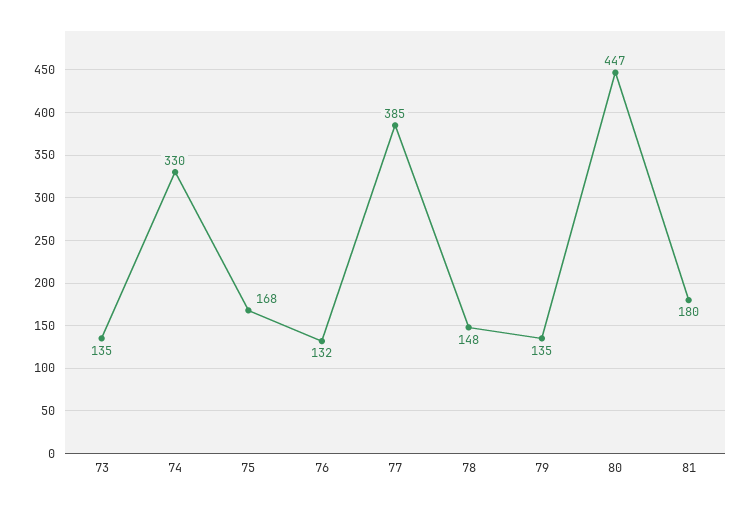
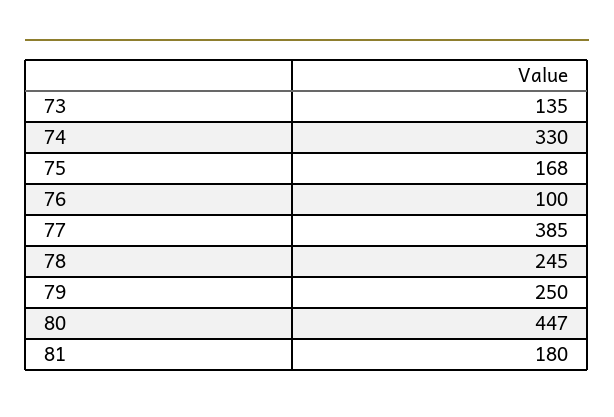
  {
    "73": 135,
    "74": 330,
    "75": 168,
-   "76": 132,
+   "76": 100,
    "77": 385,
-   "78": 148,
+   "78": 245,
-   "79": 135,
+   "79": 250,
    "80": 447,
    "81": 180
  }

